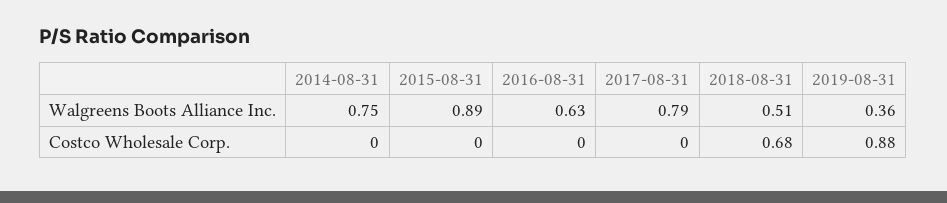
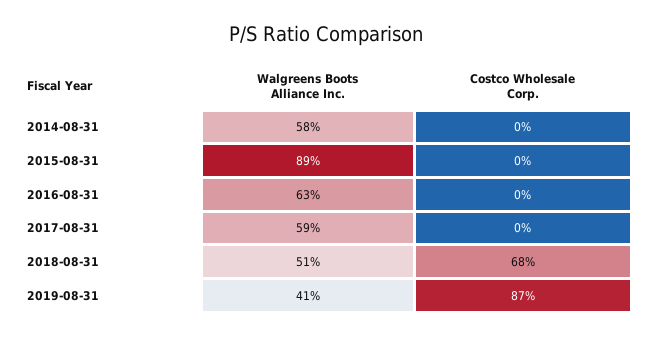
  {
    "2014-08-31": {
-     "Walgreens Boots Alliance Inc.": 0.75,
+     "Walgreens Boots Alliance Inc.": 0.58,
      "Costco Wholesale Corp.": 0
    },
    "2015-08-31": {
      "Walgreens Boots Alliance Inc.": 0.89,
      "Costco Wholesale Corp.": 0
    },
    "2016-08-31": {
      "Walgreens Boots Alliance Inc.": 0.63,
      "Costco Wholesale Corp.": 0
    },
    "2017-08-31": {
-     "Walgreens Boots Alliance Inc.": 0.79,
+     "Walgreens Boots Alliance Inc.": 0.59,
      "Costco Wholesale Corp.": 0
    },
    "2018-08-31": {
      "Walgreens Boots Alliance Inc.": 0.51,
      "Costco Wholesale Corp.": 0.68
    },
    "2019-08-31": {
-     "Walgreens Boots Alliance Inc.": 0.36,
+     "Walgreens Boots Alliance Inc.": 0.41,
-     "Costco Wholesale Corp.": 0.88
+     "Costco Wholesale Corp.": 0.87
    }
  }

